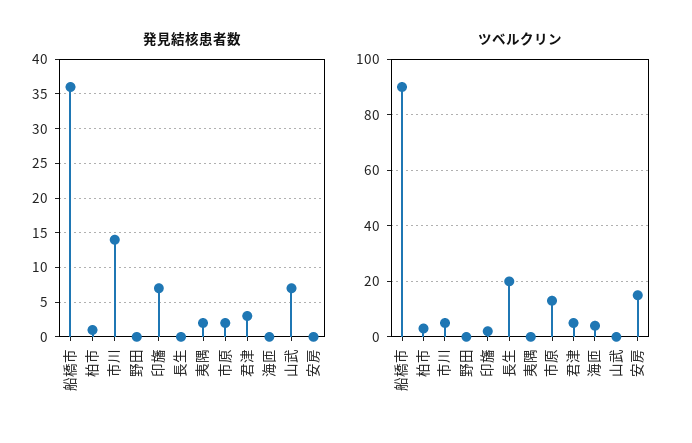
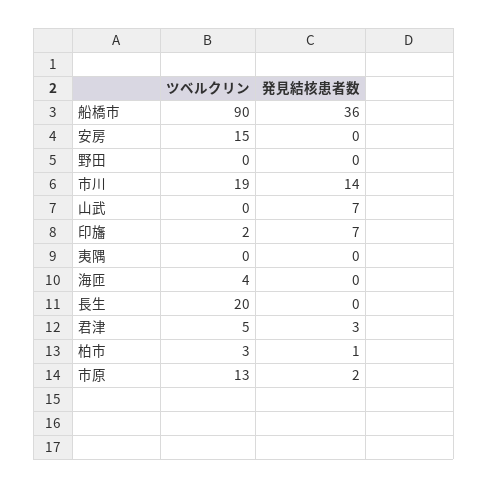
  {
    "発見結核患者数": {
      "船橋市": 36,
      "柏市": 1,
      "市川": 14,
      "野田": 0,
      "印旛": 7,
      "長生": 0,
-     "夷隅": 2,
+     "夷隅": 0,
      "市原": 2,
      "君津": 3,
      "海匝": 0,
      "山武": 7,
      "安房": 0
    },
    "ツベルクリン": {
      "船橋市": 90,
      "柏市": 3,
-     "市川": 5,
+     "市川": 19,
      "野田": 0,
      "印旛": 2,
      "長生": 20,
      "夷隅": 0,
      "市原": 13,
      "君津": 5,
      "海匝": 4,
      "山武": 0,
      "安房": 15
    }
  }

